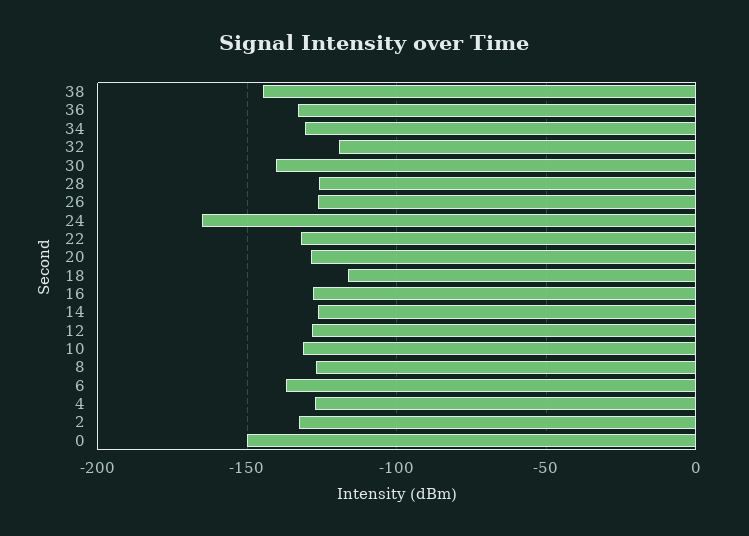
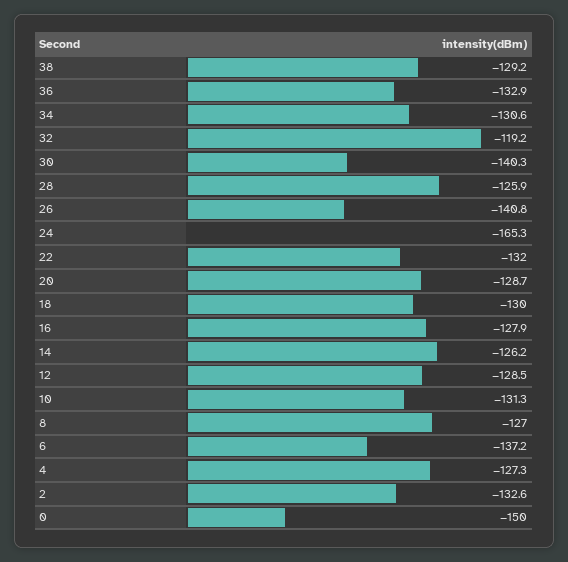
  {
-   "38": -145,
+   "38": -129.2,
    "36": -132.9,
    "34": -130.6,
    "32": -119.2,
    "30": -140.3,
    "28": -125.9,
-   "26": -125,
+   "26": -140.8,
    "24": -165.3,
    "22": -132,
    "20": -128.7,
-   "18": -115,
+   "18": -130,
    "16": -127.9,
    "14": -126.2,
    "12": -128.5,
    "10": -131.3,
    "8": -127,
    "6": -137.2,
    "4": -127.3,
    "2": -132.6,
    "0": -150
  }

